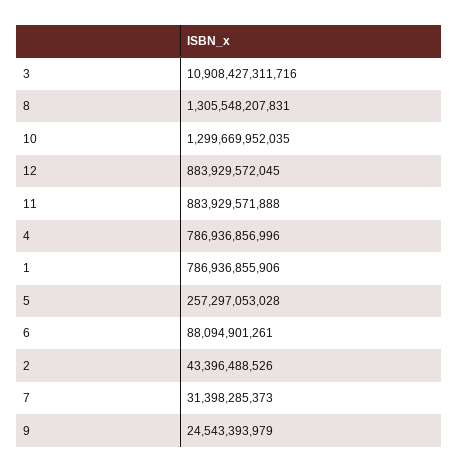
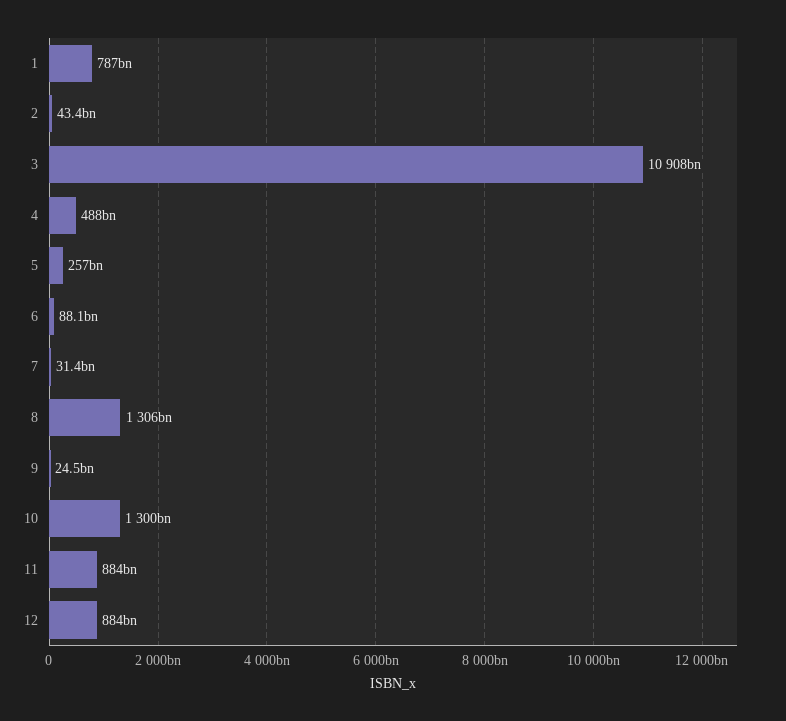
  {
    "3": 10908427311716,
    "8": 1305548207831,
    "10": 1299669952035,
    "12": 883929572045,
    "11": 883929571888,
-   "4": 786936856996,
+   "4": 488000000000,
    "1": 786936855906,
    "5": 257297053028,
    "6": 88094901261,
    "2": 43396488526,
    "7": 31398285373,
    "9": 24543393979
  }

